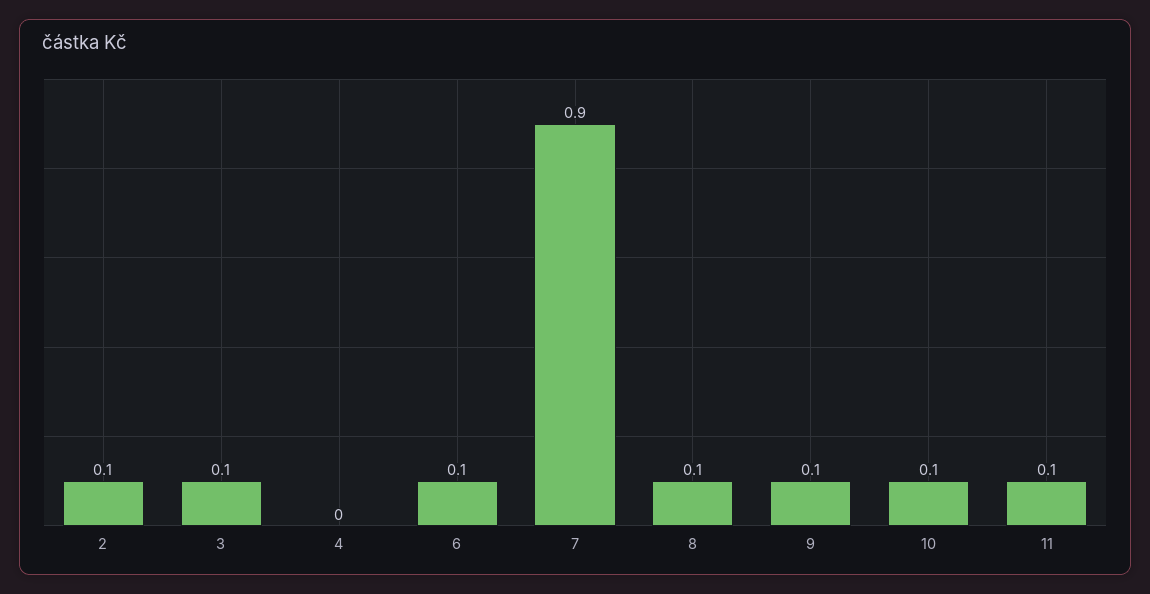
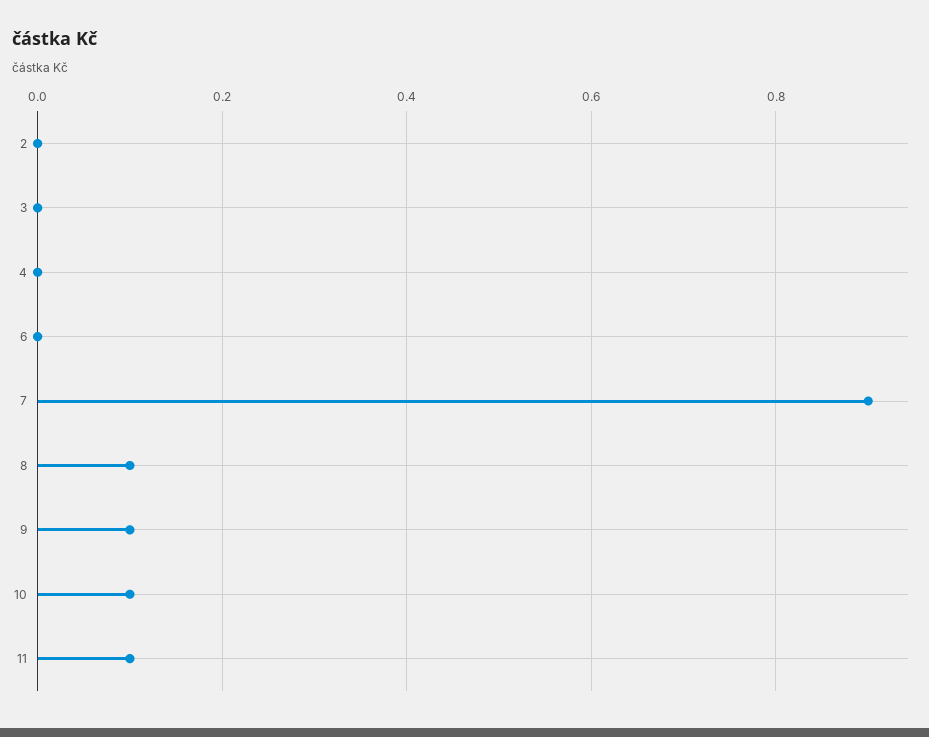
  {
-   "2": 0.1,
+   "2": 0,
-   "3": 0.1,
+   "3": 0,
    "4": 0,
-   "6": 0.1,
+   "6": 0,
    "7": 0.9,
    "8": 0.1,
    "9": 0.1,
    "10": 0.1,
    "11": 0.1
  }

